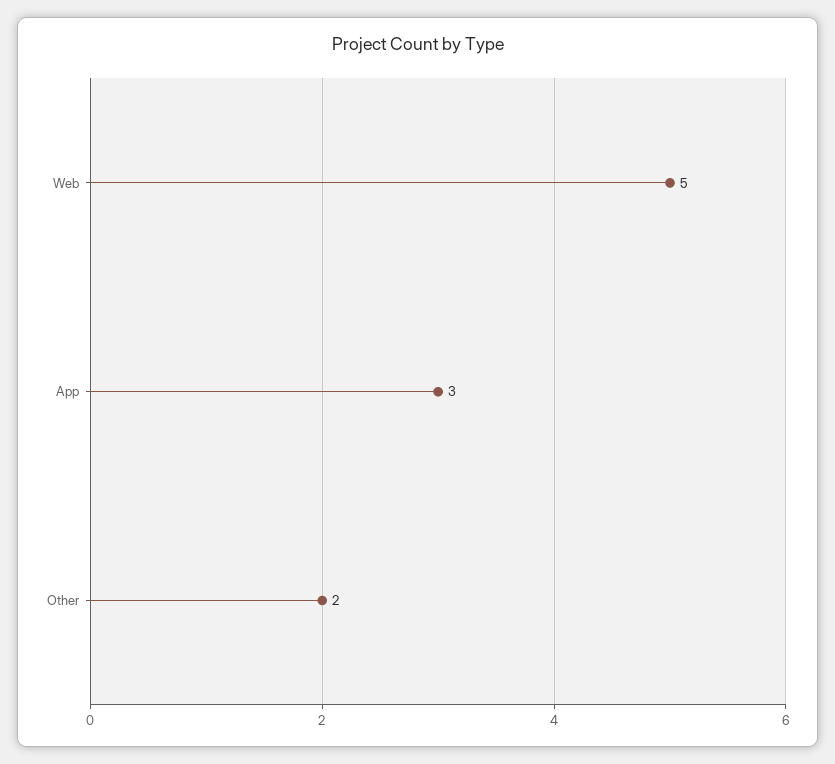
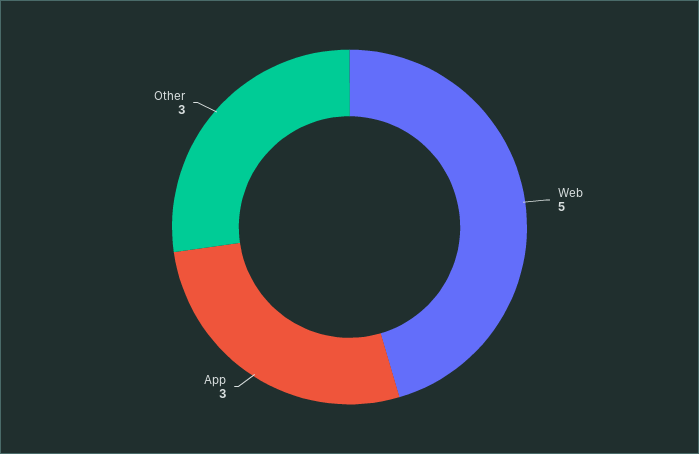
  {
    "Web": 5,
    "App": 3,
-   "Other": 2
+   "Other": 3
  }

